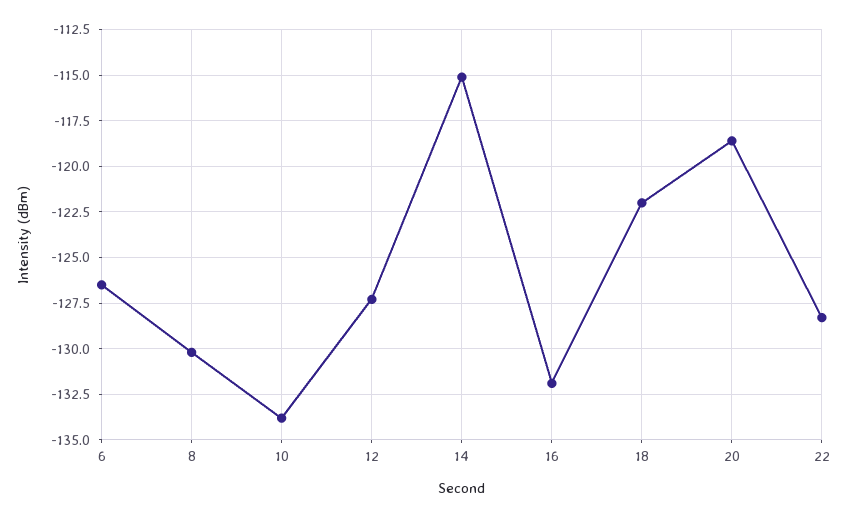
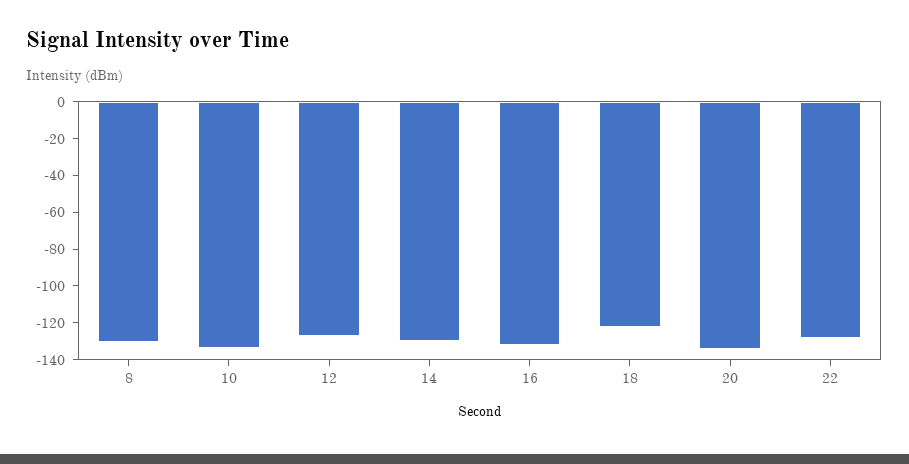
  {
-   "6": -126.5,
    "8": -130,
    "10": -134,
    "12": -127.5,
-   "14": -115,
+   "14": -130,
    "16": -132,
    "18": -122,
-   "20": -118.5,
+   "20": -135,
    "22": -128.5
  }

